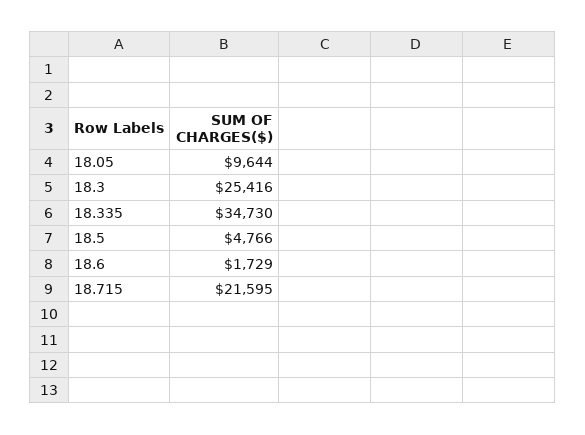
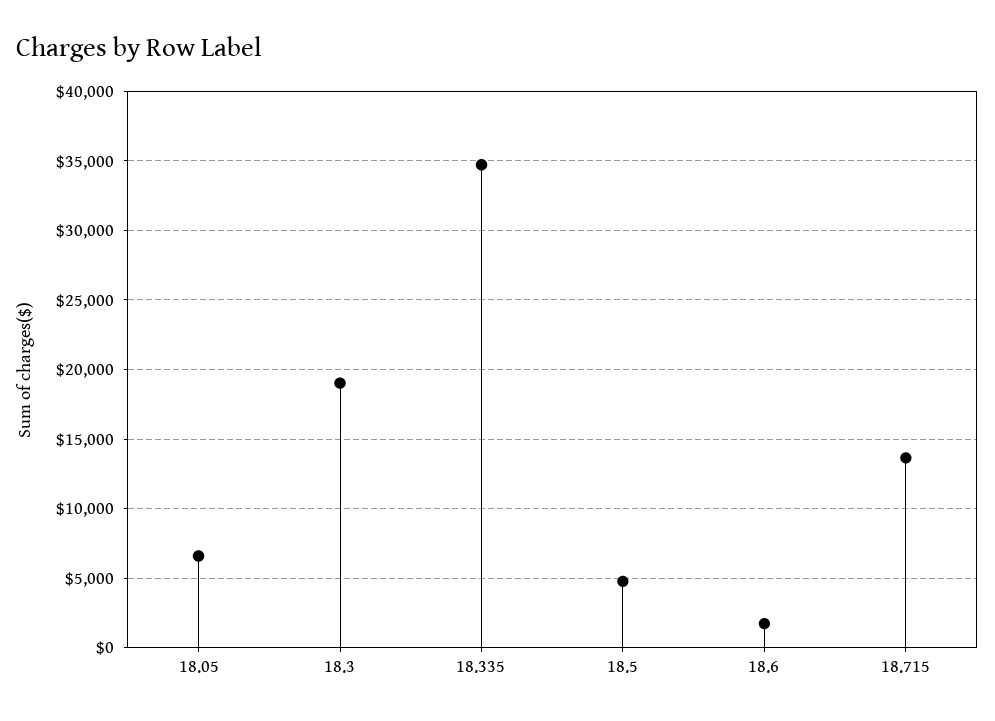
  {
-   "18.05": 9644,
+   "18.05": 6500,
-   "18.3": 25416,
+   "18.3": 19000,
    "18.335": 34730,
    "18.5": 4766,
    "18.6": 1729,
-   "18.715": 21595
+   "18.715": 13500
  }

